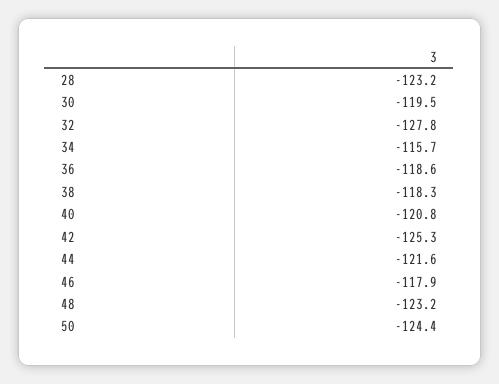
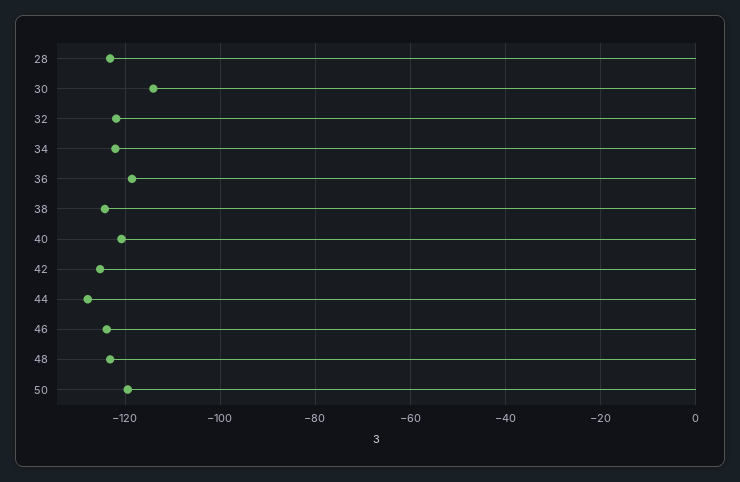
  {
    "28": -123.2,
-   "30": -119.5,
+   "30": -114,
-   "32": -127.8,
+   "32": -122,
-   "34": -115.7,
+   "34": -122,
    "36": -118.6,
-   "38": -118.3,
+   "38": -124,
    "40": -120.8,
    "42": -125.3,
-   "44": -121.6,
+   "44": -128,
-   "46": -117.9,
+   "46": -124,
    "48": -123.2,
-   "50": -124.4
+   "50": -120
  }

